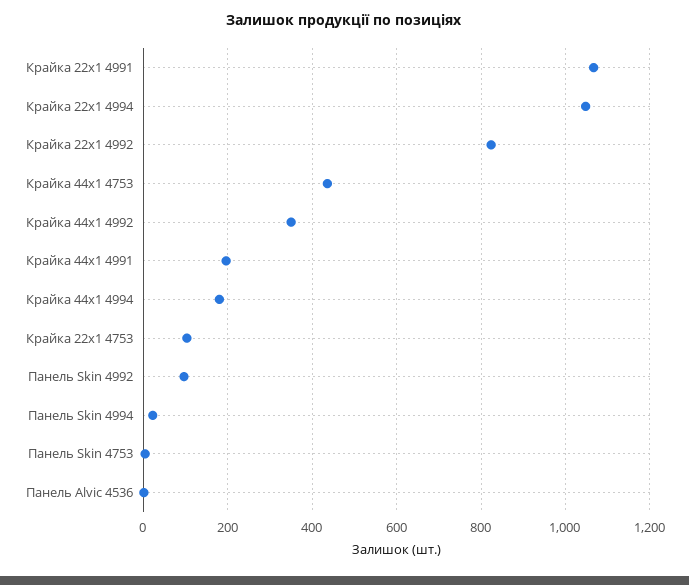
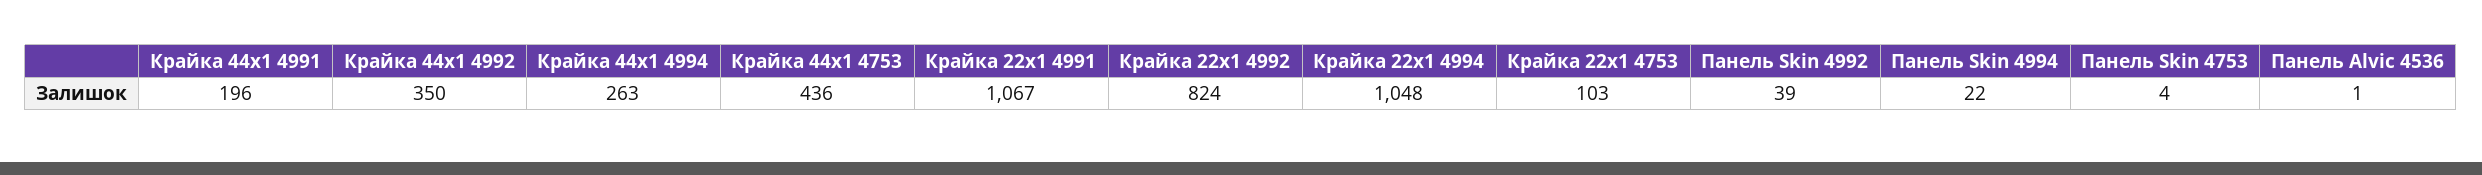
  {
    "Крайка 22x1 4991": 1067,
    "Крайка 22x1 4994": 1048,
    "Крайка 22x1 4992": 824,
    "Крайка 44x1 4753": 436,
    "Крайка 44x1 4992": 350,
    "Крайка 44x1 4991": 196,
-   "Крайка 44x1 4994": 180,
+   "Крайка 44x1 4994": 263,
    "Крайка 22x1 4753": 103,
-   "Панель Skin 4992": 100,
+   "Панель Skin 4992": 39,
    "Панель Skin 4994": 22,
    "Панель Skin 4753": 4,
    "Панель Alvic 4536": 1
  }

